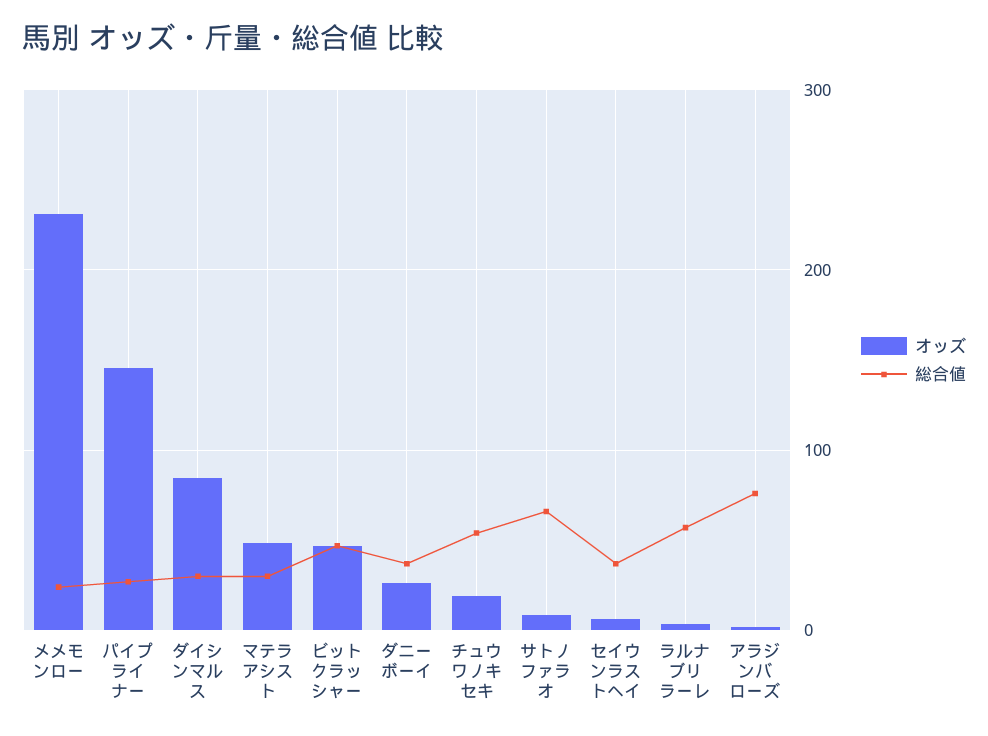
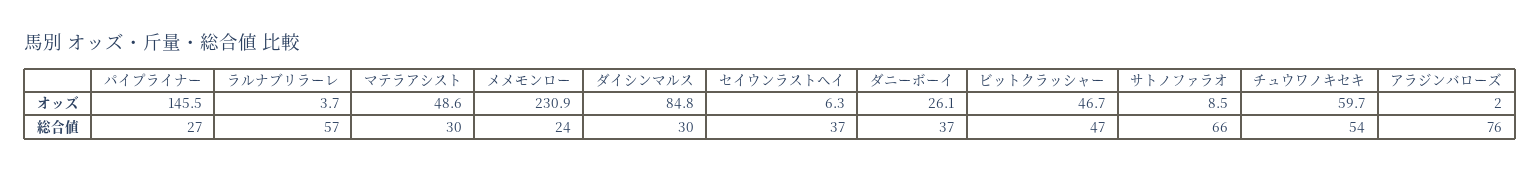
  {
    "オッズ": {
      "メメモンロー": 230.9,
      "パイプライナー": 145.5,
      "ダイシンマルス": 84.8,
      "マテラアシスト": 48.6,
      "ビットクラッシャー": 46.7,
      "ダニーボーイ": 26.1,
-     "チュウワノキセキ": 20,
+     "チュウワノキセキ": 59.7,
      "サトノファラオ": 8.5,
      "セイウンラストヘイ": 6.3,
      "ラルナブリラーレ": 3.7,
      "アラジンバローズ": 2
    },
    "総合値": {
      "メメモンロー": 24,
      "パイプライナー": 27,
      "ダイシンマルス": 30,
      "マテラアシスト": 30,
      "ビットクラッシャー": 47,
      "ダニーボーイ": 37,
      "チュウワノキセキ": 54,
      "サトノファラオ": 66,
      "セイウンラストヘイ": 37,
      "ラルナブリラーレ": 57,
      "アラジンバローズ": 76
    }
  }

